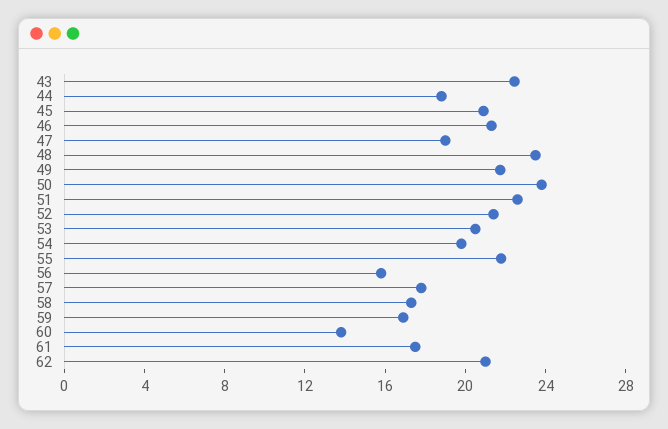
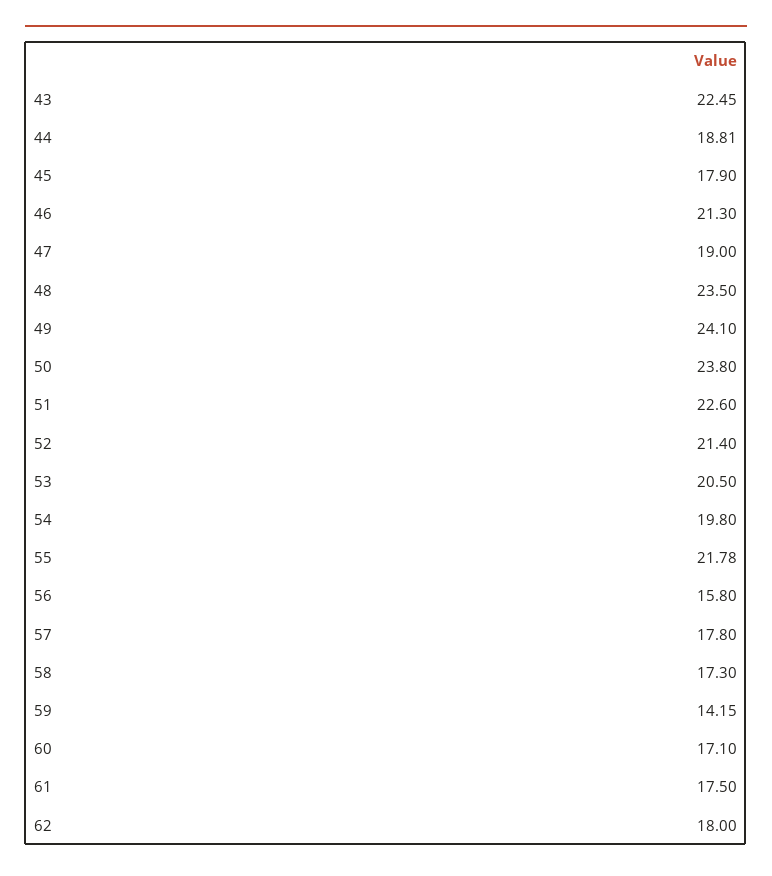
  {
    "43": 22.45,
    "44": 18.81,
-   "45": 21,
+   "45": 17.9,
    "46": 21.3,
    "47": 19,
    "48": 23.5,
-   "49": 22,
+   "49": 24.1,
    "50": 23.8,
    "51": 22.6,
    "52": 21.4,
    "53": 20.5,
    "54": 19.8,
    "55": 21.78,
    "56": 15.8,
    "57": 17.8,
    "58": 17.3,
-   "59": 17,
+   "59": 14.15,
-   "60": 14,
+   "60": 17.1,
    "61": 17.5,
-   "62": 21
+   "62": 18
  }

